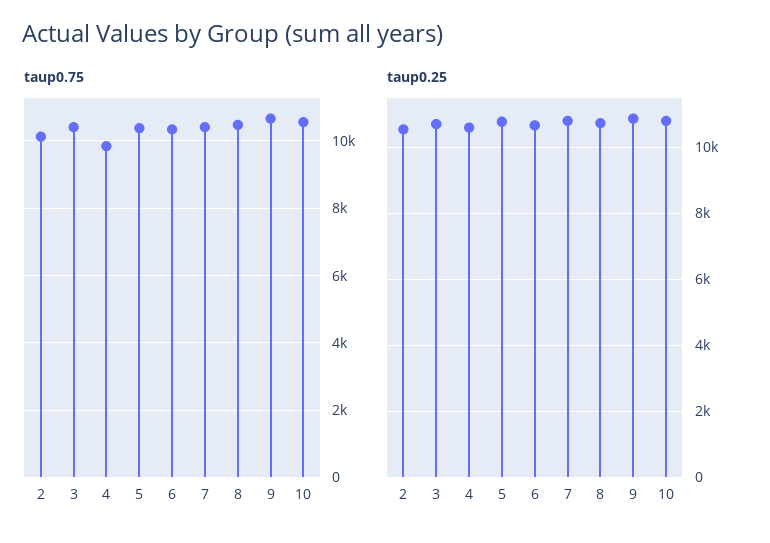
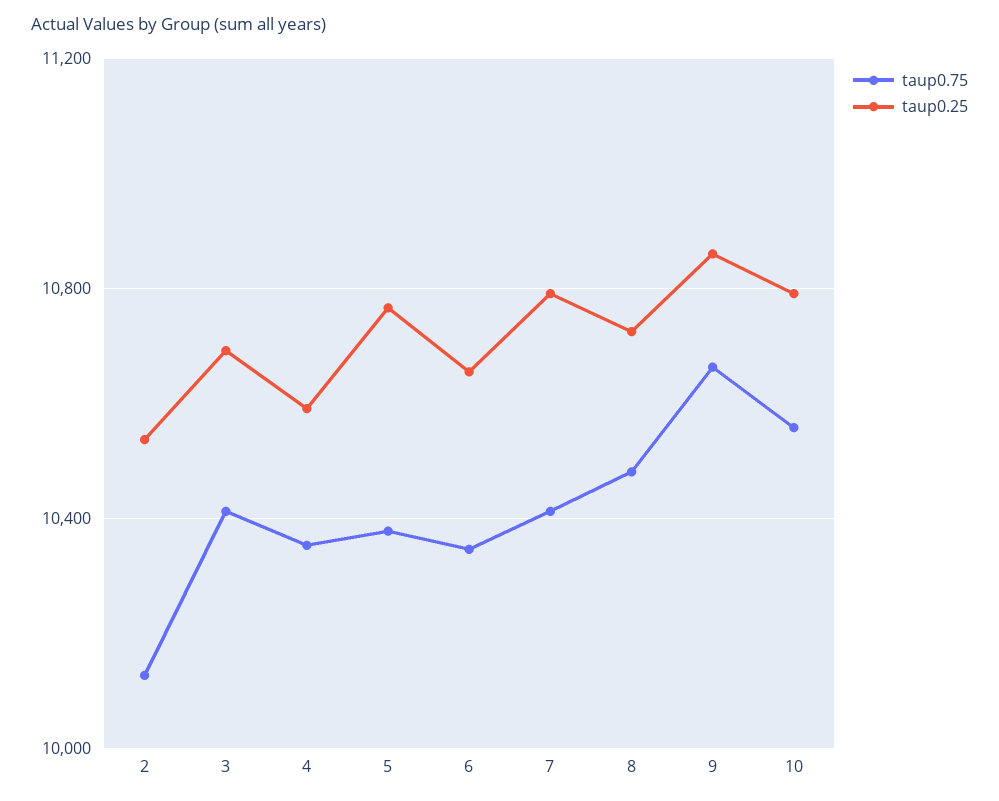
  {
    "taup0.75": {
      "2": 10150,
      "3": 10400,
-     "4": 9800,
+     "4": 10350,
      "5": 10400,
      "6": 10350,
      "7": 10400,
      "8": 10500,
      "9": 10650,
      "10": 10550
    },
    "taup0.25": {
      "2": 10550,
      "3": 10700,
      "4": 10600,
      "5": 10750,
      "6": 10650,
      "7": 10800,
      "8": 10750,
      "9": 10850,
      "10": 10800
    }
  }

